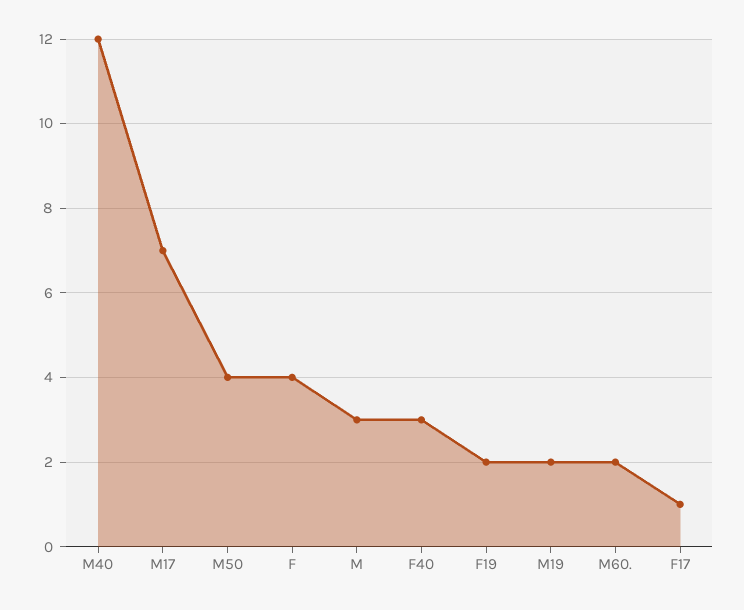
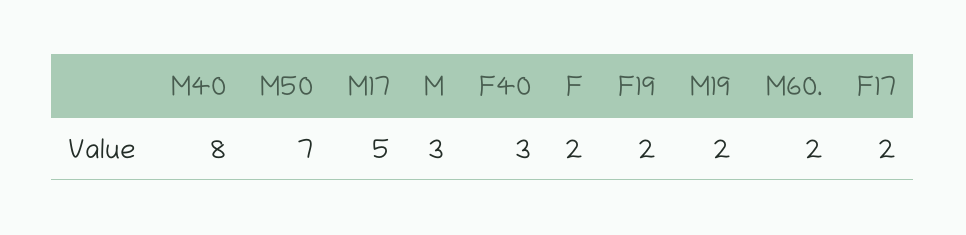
  {
-   "M40": 12,
+   "M40": 8,
-   "M17": 7,
+   "M17": 5,
-   "M50": 4,
+   "M50": 7,
-   "F": 4,
+   "F": 2,
    "M": 3,
    "F40": 3,
    "F19": 2,
    "M19": 2,
    "M60.": 2,
-   "F17": 1
+   "F17": 2
  }

